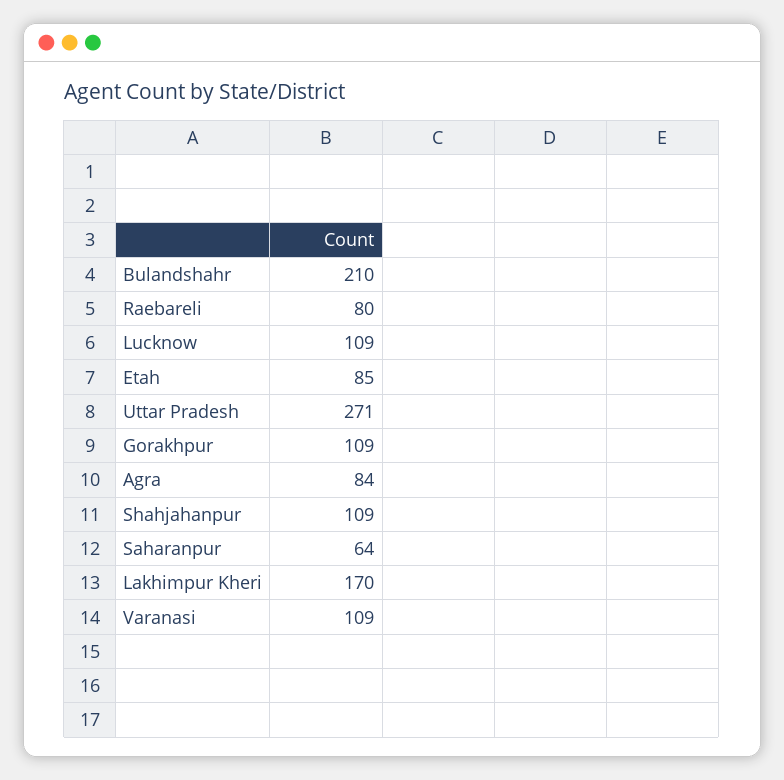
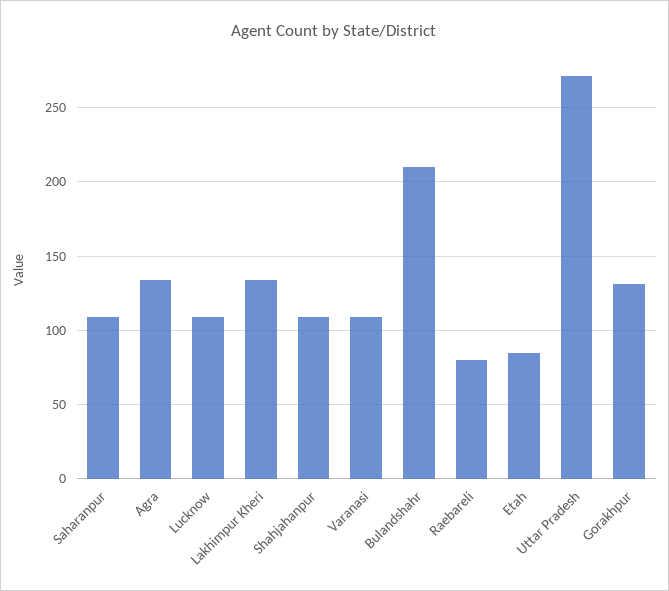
  {
    "Bulandshahr": 210,
    "Raebareli": 80,
    "Lucknow": 109,
    "Etah": 85,
    "Uttar Pradesh": 271,
-   "Gorakhpur": 109,
+   "Gorakhpur": 130,
-   "Agra": 84,
+   "Agra": 135,
    "Shahjahanpur": 109,
-   "Saharanpur": 64,
+   "Saharanpur": 110,
-   "Lakhimpur Kheri": 170,
+   "Lakhimpur Kheri": 135,
    "Varanasi": 109
  }

